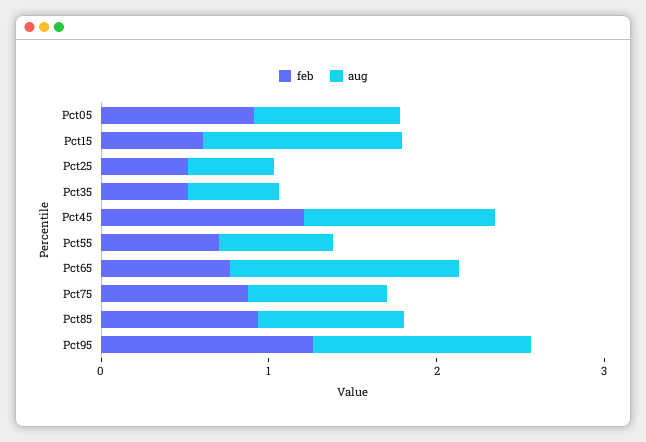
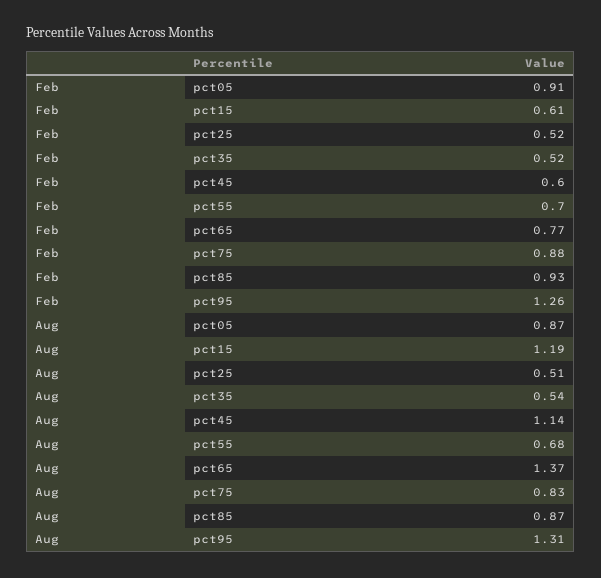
  {
    "feb": {
      "Pct05": 0.91,
      "Pct15": 0.61,
      "Pct25": 0.52,
      "Pct35": 0.52,
-     "Pct45": 1.2,
+     "Pct45": 0.6,
      "Pct55": 0.7,
      "Pct65": 0.77,
      "Pct75": 0.88,
      "Pct85": 0.93,
      "Pct95": 1.26
    },
    "aug": {
      "Pct05": 0.87,
      "Pct15": 1.19,
      "Pct25": 0.51,
      "Pct35": 0.54,
      "Pct45": 1.14,
      "Pct55": 0.68,
      "Pct65": 1.37,
      "Pct75": 0.83,
      "Pct85": 0.87,
      "Pct95": 1.31
    }
  }

